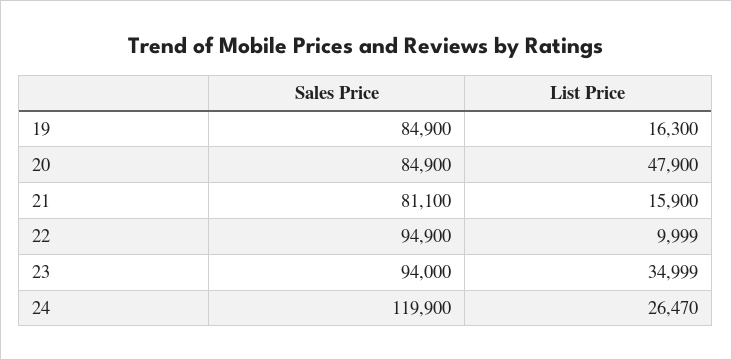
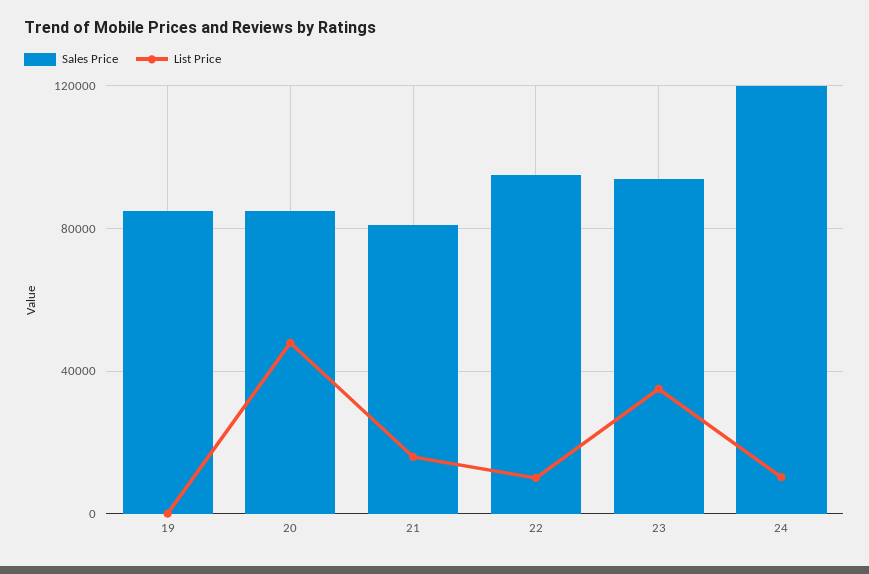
  {
    "Sales Price": {
      "19": 84900,
      "20": 84900,
      "21": 81100,
      "22": 94900,
      "23": 94000,
      "24": 119900
    },
    "List Price": {
-     "19": 16300,
+     "19": 0,
      "20": 47900,
      "21": 15900,
      "22": 9999,
      "23": 34999,
-     "24": 26470
+     "24": 10000
    }
  }

